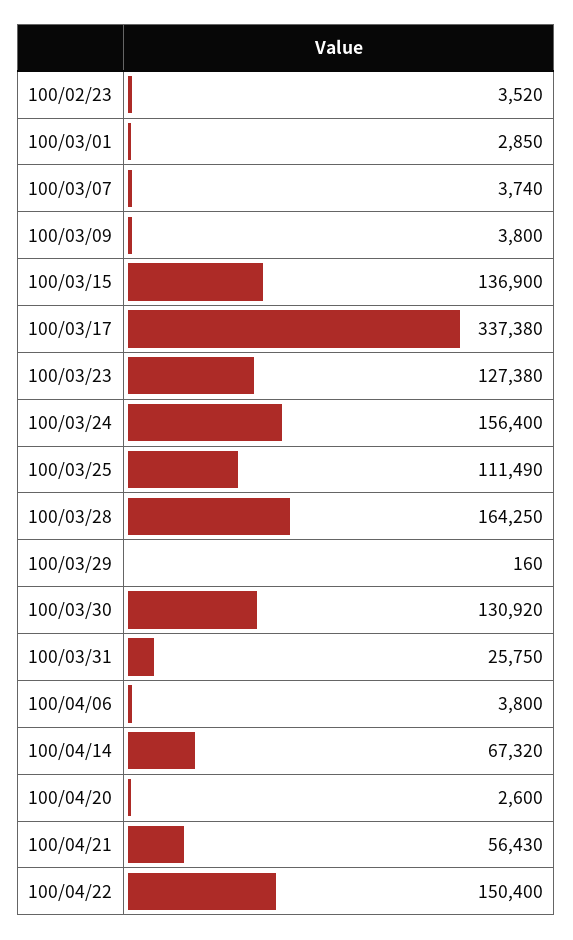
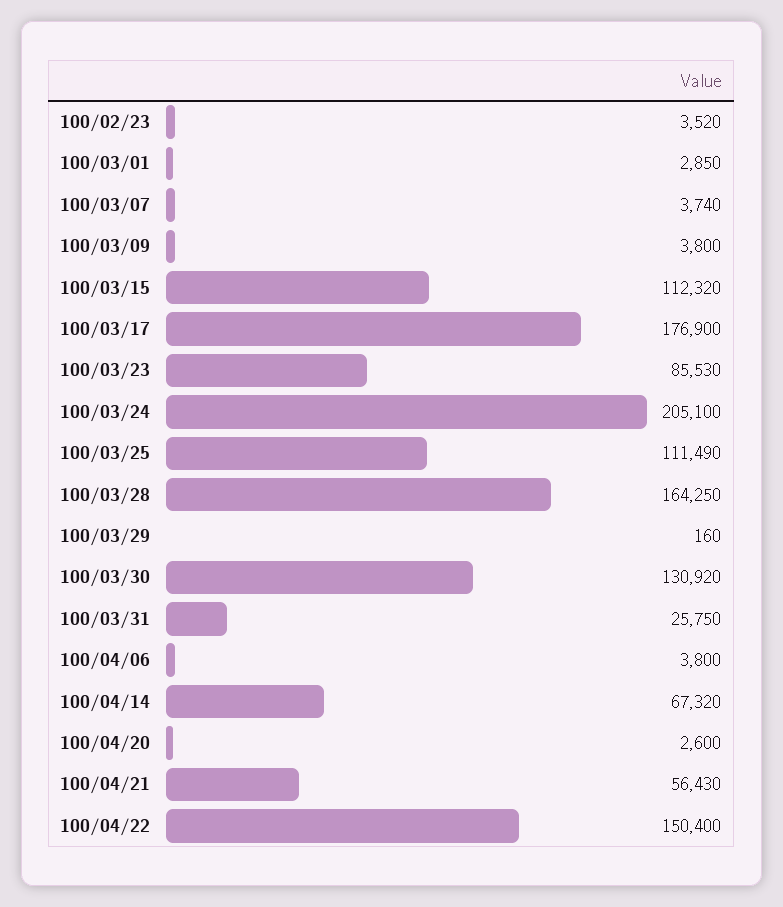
  {
    "100/02/23": 3520,
    "100/03/01": 2850,
    "100/03/07": 3740,
    "100/03/09": 3800,
-   "100/03/15": 136900,
+   "100/03/15": 112320,
-   "100/03/17": 337380,
+   "100/03/17": 176900,
-   "100/03/23": 127380,
+   "100/03/23": 85530,
-   "100/03/24": 156400,
+   "100/03/24": 205100,
    "100/03/25": 111490,
    "100/03/28": 164250,
    "100/03/29": 160,
    "100/03/30": 130920,
    "100/03/31": 25750,
    "100/04/06": 3800,
    "100/04/14": 67320,
    "100/04/20": 2600,
    "100/04/21": 56430,
    "100/04/22": 150400
  }

